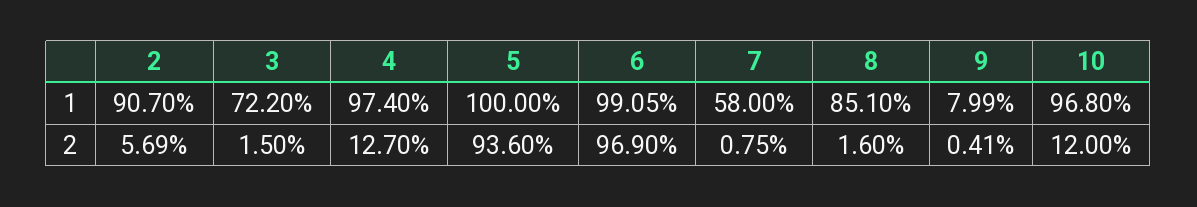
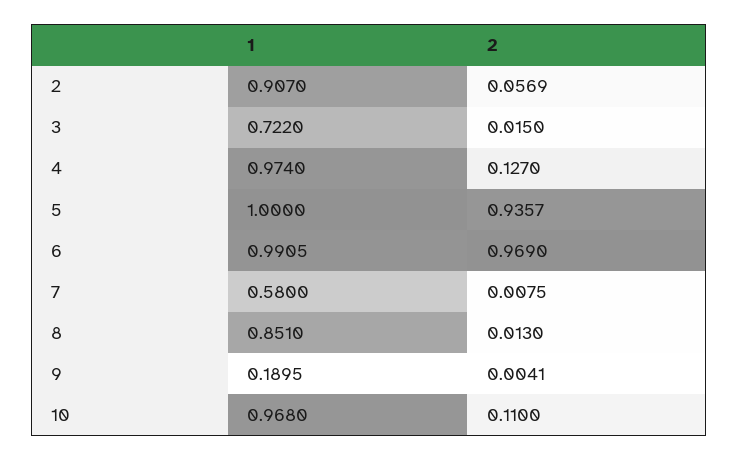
  {
    "2": {
      "1": 0.907,
      "2": 0.0569
    },
    "3": {
      "1": 0.722,
      "2": 0.015
    },
    "4": {
      "1": 0.974,
      "2": 0.127
    },
    "5": {
      "1": 1,
-     "2": 0.936
+     "2": 0.9357
    },
    "6": {
      "1": 0.9905,
      "2": 0.969
    },
    "7": {
      "1": 0.58,
      "2": 0.0075
    },
    "8": {
      "1": 0.851,
-     "2": 0.016
+     "2": 0.013
    },
    "9": {
-     "1": 0.0799,
+     "1": 0.1895,
      "2": 0.0041
    },
    "10": {
      "1": 0.968,
-     "2": 0.12
+     "2": 0.11
    }
  }

